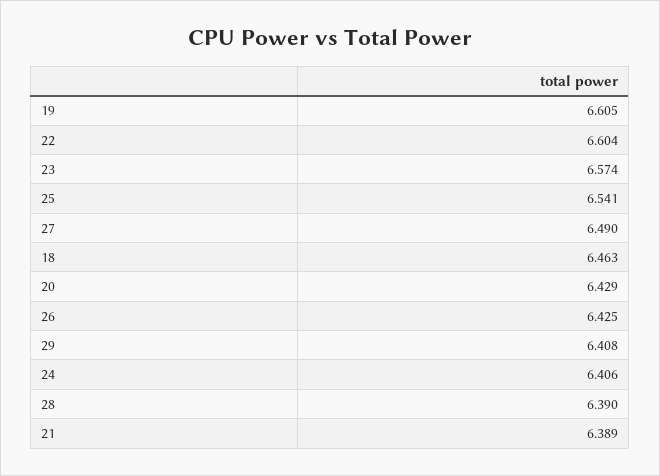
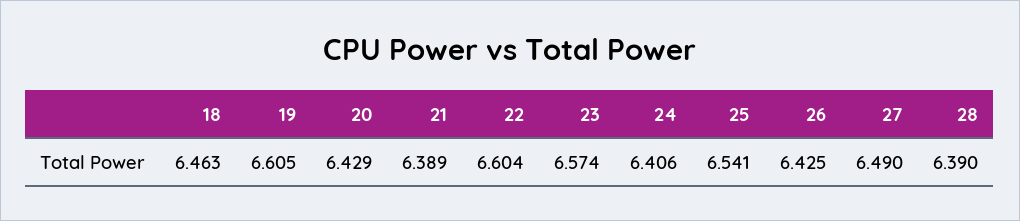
  {
    "19": 6.605,
    "22": 6.604,
    "23": 6.574,
    "25": 6.541,
    "27": 6.49,
    "18": 6.463,
    "20": 6.429,
    "26": 6.425,
-   "29": 6.408,
    "24": 6.406,
    "28": 6.39,
    "21": 6.389
  }

